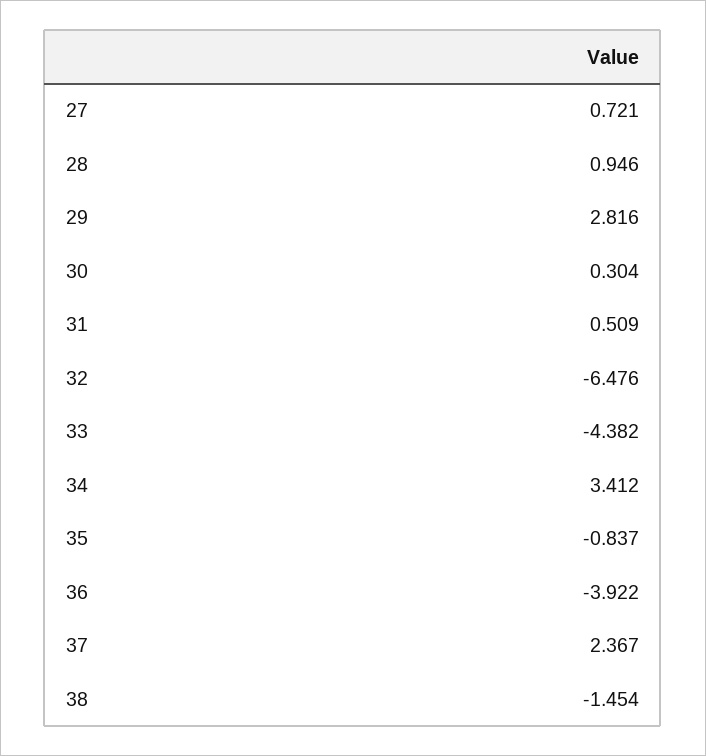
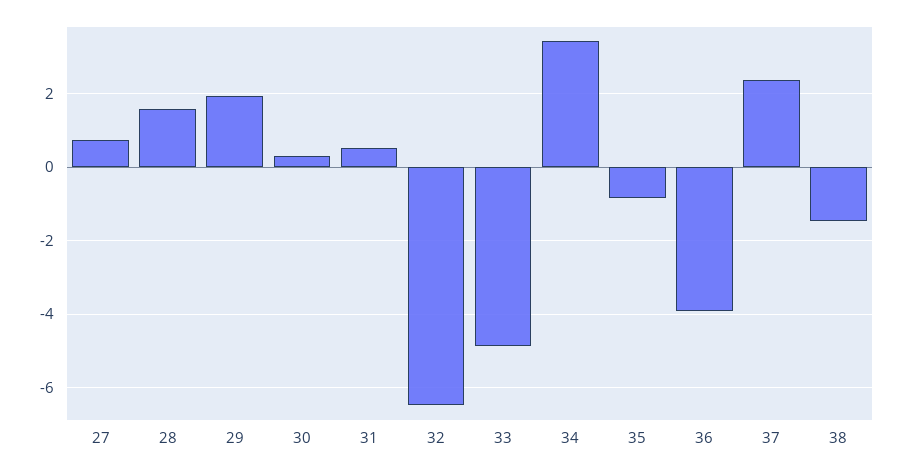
  {
    "27": 0.721,
-   "28": 0.946,
+   "28": 1.6,
-   "29": 2.816,
+   "29": 2,
    "30": 0.304,
    "31": 0.509,
    "32": -6.476,
-   "33": -4.382,
+   "33": -4.8,
    "34": 3.412,
    "35": -0.837,
    "36": -3.922,
    "37": 2.367,
    "38": -1.454
  }

